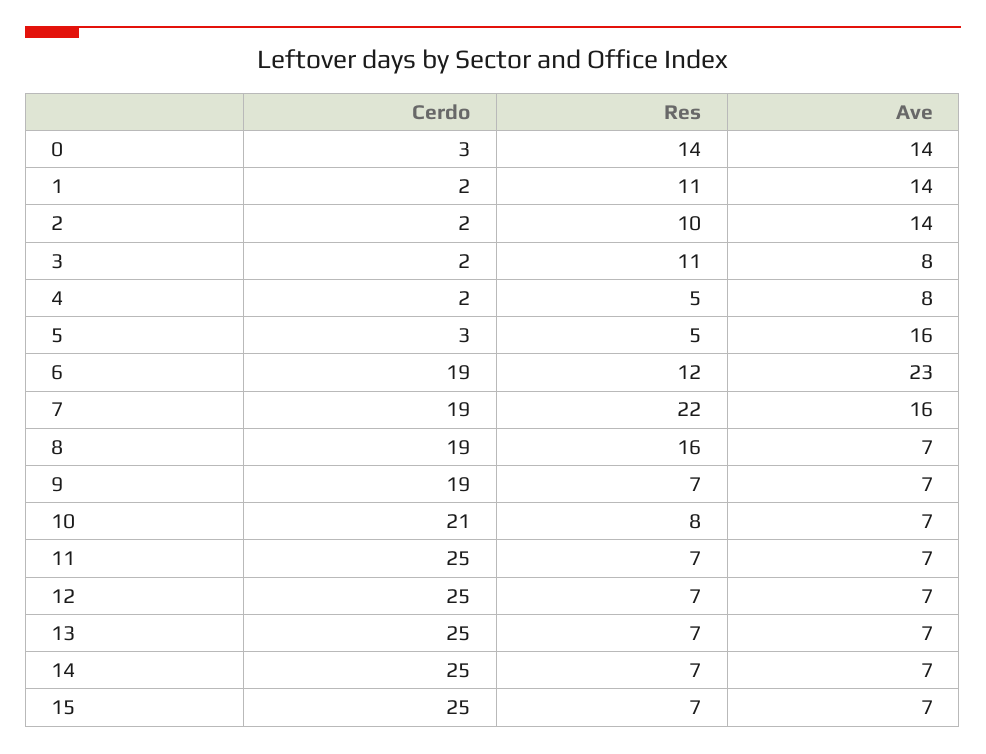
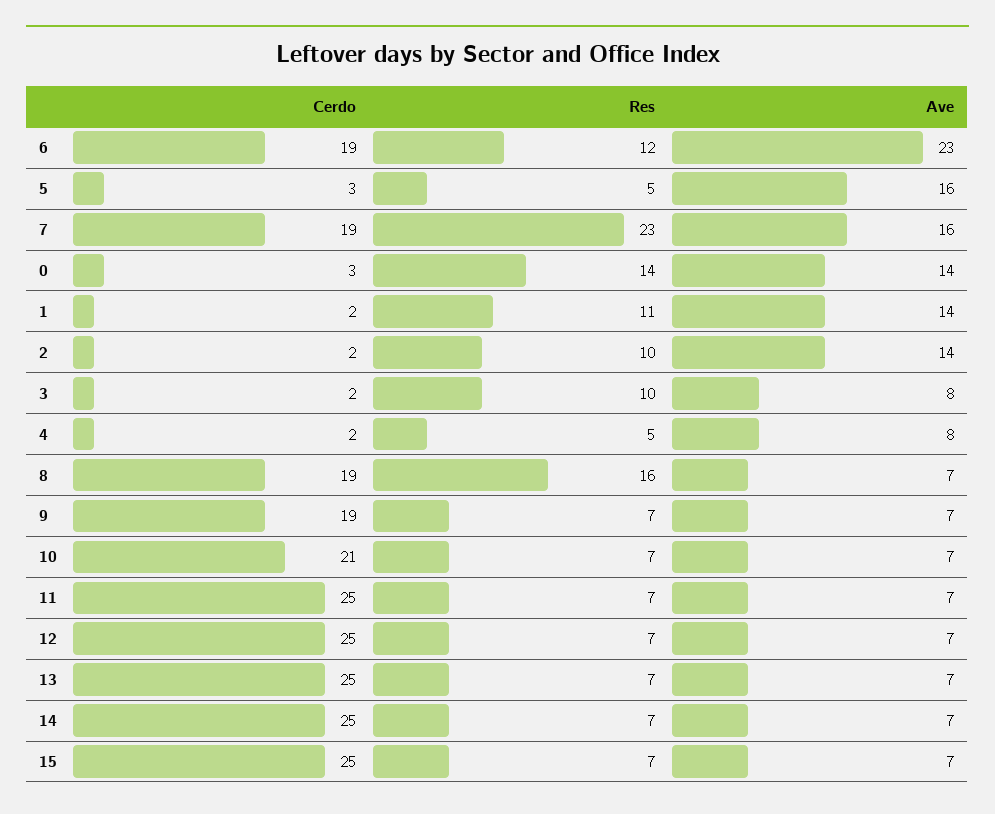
  {
    "Cerdo": {
      "0": 3,
      "1": 2,
      "2": 2,
      "3": 2,
      "4": 2,
      "5": 3,
      "6": 19,
      "7": 19,
      "8": 19,
      "9": 19,
      "10": 21,
      "11": 25,
      "12": 25,
      "13": 25,
      "14": 25,
      "15": 25
    },
    "Res": {
      "0": 14,
      "1": 11,
      "2": 10,
-     "3": 11,
+     "3": 10,
      "4": 5,
      "5": 5,
      "6": 12,
-     "7": 22,
+     "7": 23,
      "8": 16,
      "9": 7,
-     "10": 8,
+     "10": 7,
      "11": 7,
      "12": 7,
      "13": 7,
      "14": 7,
      "15": 7
    },
    "Ave": {
      "0": 14,
      "1": 14,
      "2": 14,
      "3": 8,
      "4": 8,
      "5": 16,
      "6": 23,
      "7": 16,
      "8": 7,
      "9": 7,
      "10": 7,
      "11": 7,
      "12": 7,
      "13": 7,
      "14": 7,
      "15": 7
    }
  }

